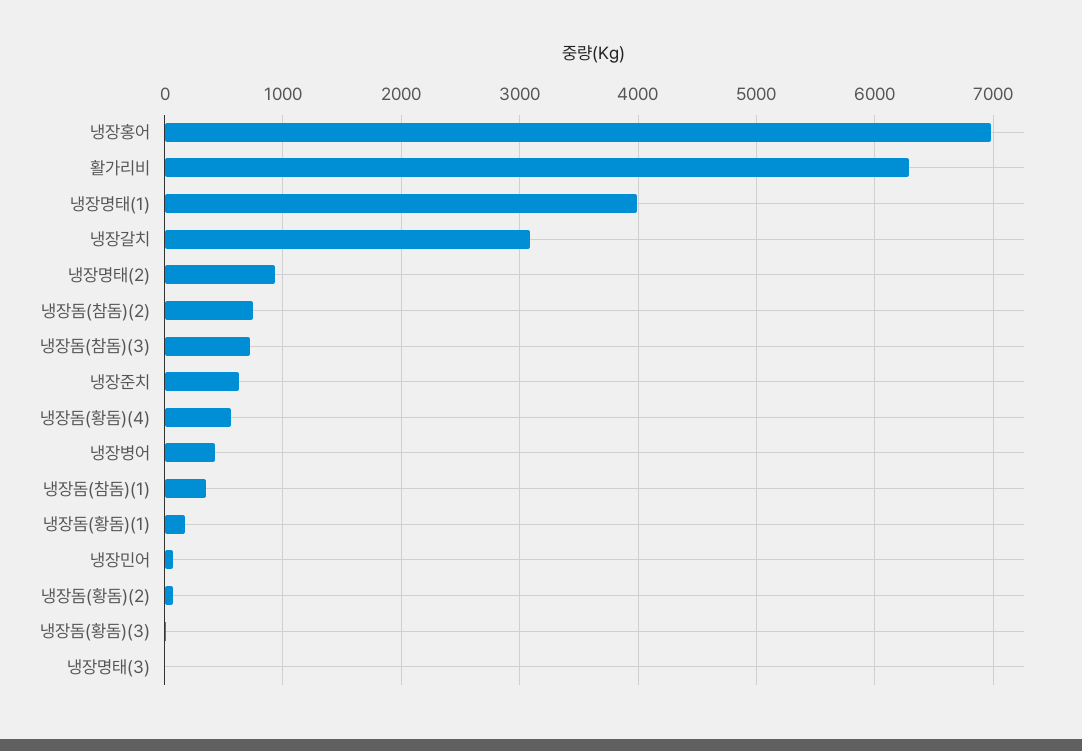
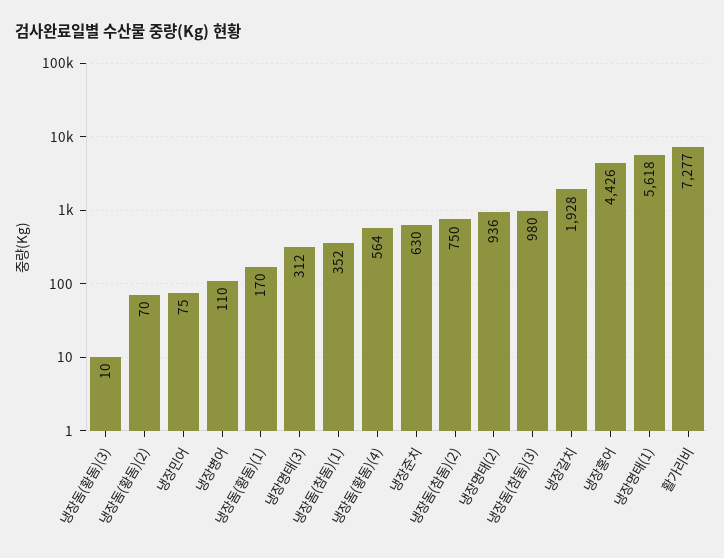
  {
-   "냉장홍어": 7000,
+   "냉장홍어": 4426,
-   "활가리비": 6300,
+   "활가리비": 7277,
-   "냉장명태(1)": 4000,
+   "냉장명태(1)": 5618,
-   "냉장갈치": 3100,
+   "냉장갈치": 1928,
    "냉장명태(2)": 936,
    "냉장돔(참돔)(2)": 750,
-   "냉장돔(참돔)(3)": 700,
+   "냉장돔(참돔)(3)": 980,
    "냉장준치": 630,
    "냉장돔(황돔)(4)": 564,
-   "냉장병어": 400,
+   "냉장병어": 110,
    "냉장돔(참돔)(1)": 352,
    "냉장돔(황돔)(1)": 170,
    "냉장민어": 75,
    "냉장돔(황돔)(2)": 70,
    "냉장돔(황돔)(3)": 10,
-   "냉장명태(3)": 0
+   "냉장명태(3)": 312
  }

